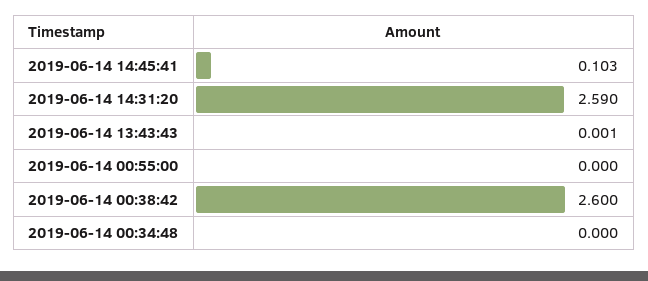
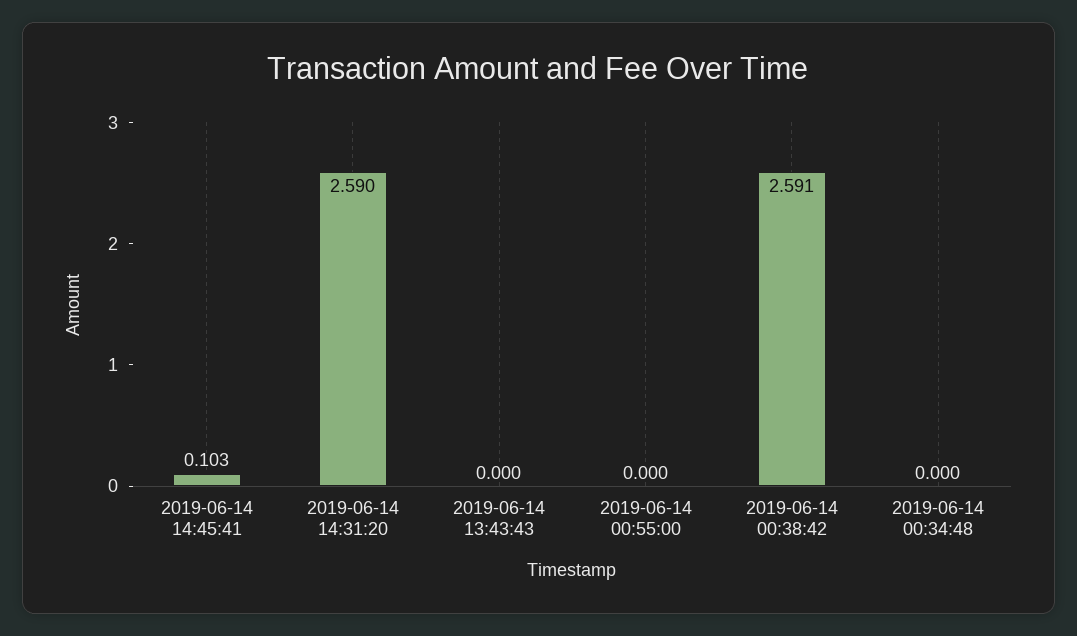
  {
    "2019-06-14 14:45:41": 0.103,
    "2019-06-14 14:31:20": 2.59,
-   "2019-06-14 13:43:43": 0.001,
+   "2019-06-14 13:43:43": 0,
    "2019-06-14 00:55:00": 0,
-   "2019-06-14 00:38:42": 2.6,
+   "2019-06-14 00:38:42": 2.591,
    "2019-06-14 00:34:48": 0
  }

